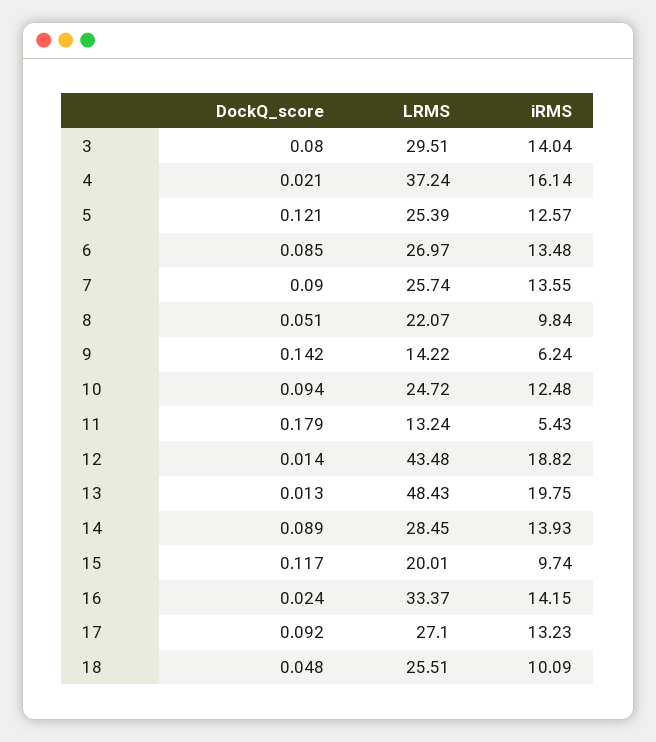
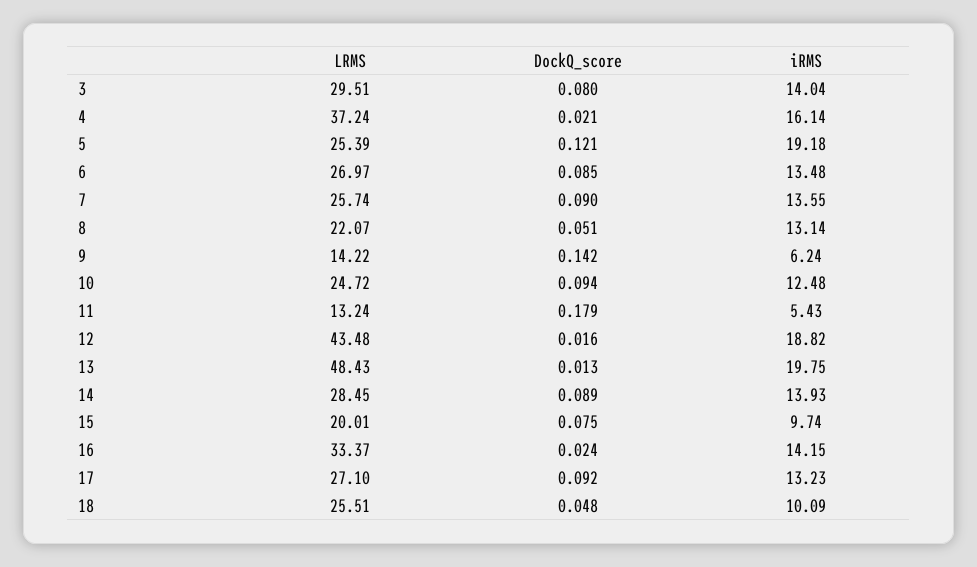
  {
    "DockQ_score": {
      "3": 0.08,
      "4": 0.021,
      "5": 0.121,
      "6": 0.085,
      "7": 0.09,
      "8": 0.051,
      "9": 0.142,
      "10": 0.094,
      "11": 0.179,
-     "12": 0.014,
+     "12": 0.016,
      "13": 0.013,
      "14": 0.089,
-     "15": 0.117,
+     "15": 0.075,
      "16": 0.024,
      "17": 0.092,
      "18": 0.048
    },
    "LRMS": {
      "3": 29.51,
      "4": 37.24,
      "5": 25.39,
      "6": 26.97,
      "7": 25.74,
      "8": 22.07,
      "9": 14.22,
      "10": 24.72,
      "11": 13.24,
      "12": 43.48,
      "13": 48.43,
      "14": 28.45,
      "15": 20.01,
      "16": 33.37,
      "17": 27.1,
      "18": 25.51
    },
    "iRMS": {
      "3": 14.04,
      "4": 16.14,
-     "5": 12.57,
+     "5": 19.18,
      "6": 13.48,
      "7": 13.55,
-     "8": 9.84,
+     "8": 13.14,
      "9": 6.24,
      "10": 12.48,
      "11": 5.43,
      "12": 18.82,
      "13": 19.75,
      "14": 13.93,
      "15": 9.74,
      "16": 14.15,
      "17": 13.23,
      "18": 10.09
    }
  }

